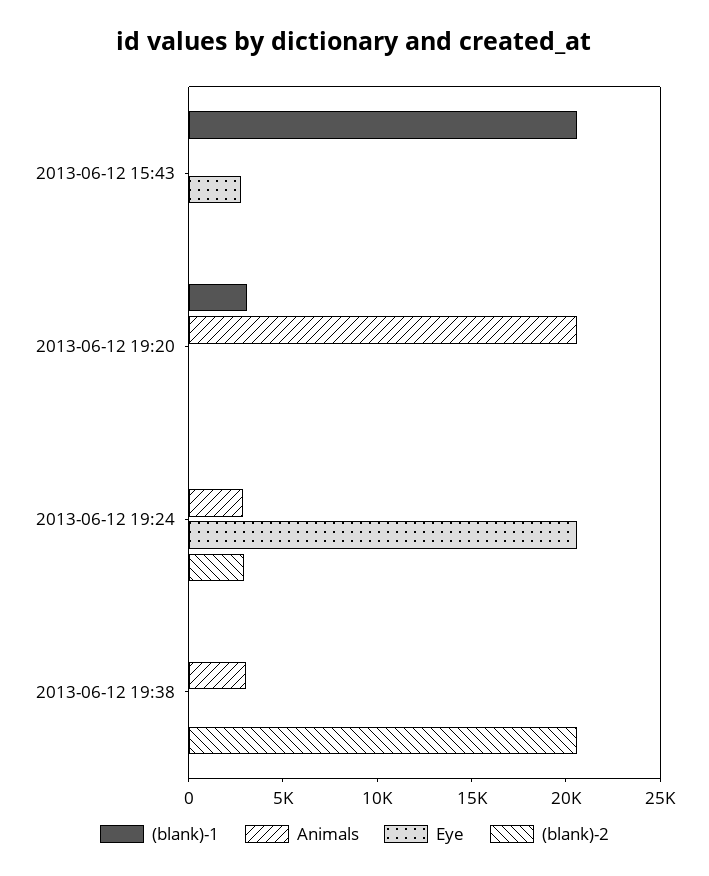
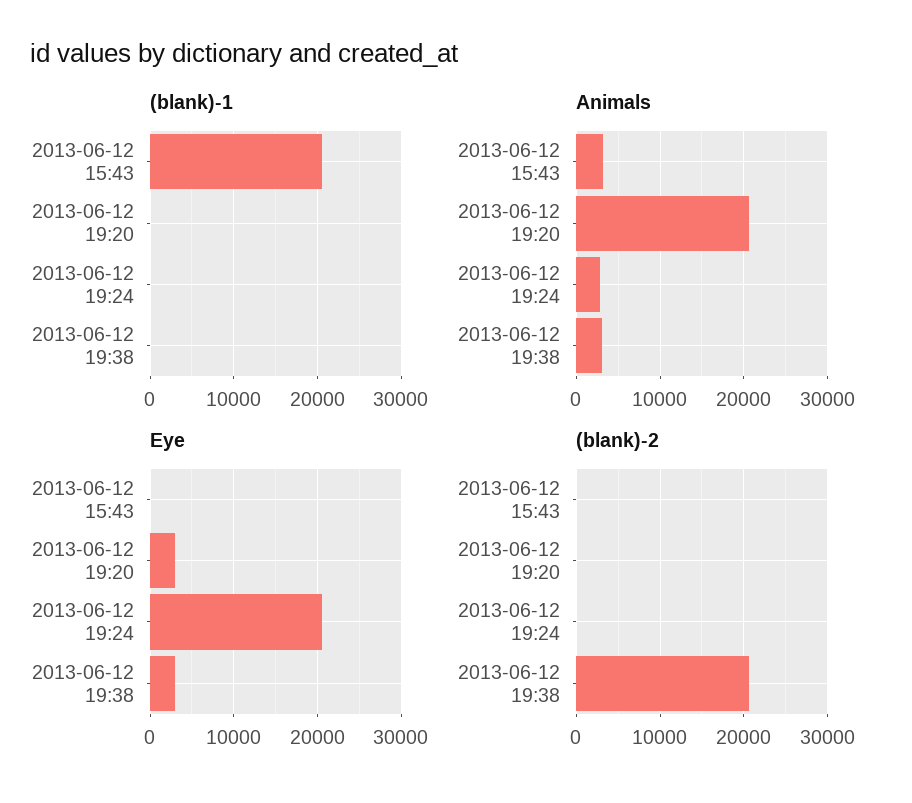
  {
    "(blank)-1": {
      "2013-06-12 15:43": 21000,
-     "2013-06-12 19:20": 3000,
+     "2013-06-12 19:20": 0,
      "2013-06-12 19:24": 0,
      "2013-06-12 19:38": 0
    },
    "Animals": {
-     "2013-06-12 15:43": 0,
+     "2013-06-12 15:43": 3000,
      "2013-06-12 19:20": 21000,
      "2013-06-12 19:24": 3000,
      "2013-06-12 19:38": 3000
    },
    "Eye": {
-     "2013-06-12 15:43": 3000,
+     "2013-06-12 15:43": 0,
-     "2013-06-12 19:20": 0,
+     "2013-06-12 19:20": 3000,
      "2013-06-12 19:24": 21000,
-     "2013-06-12 19:38": 0
+     "2013-06-12 19:38": 3000
    },
    "(blank)-2": {
      "2013-06-12 15:43": 0,
      "2013-06-12 19:20": 0,
-     "2013-06-12 19:24": 3000,
+     "2013-06-12 19:24": 0,
      "2013-06-12 19:38": 21000
    }
  }

